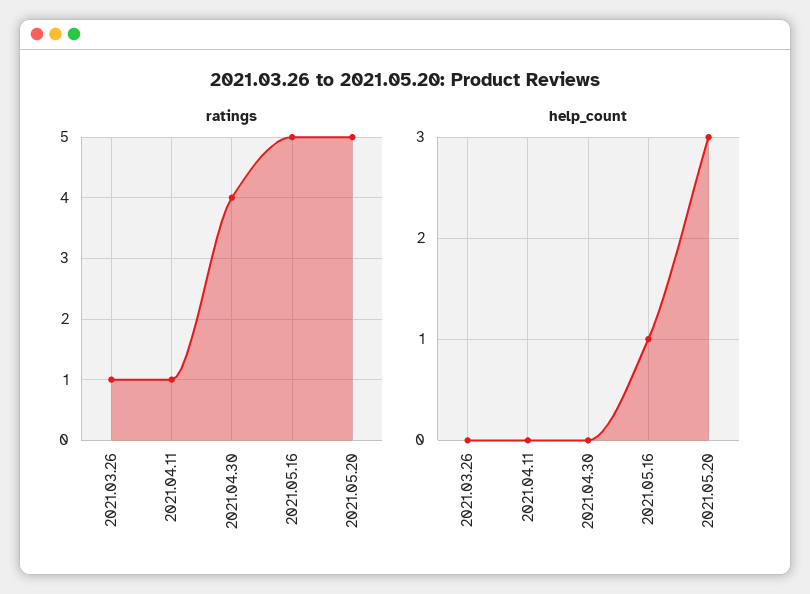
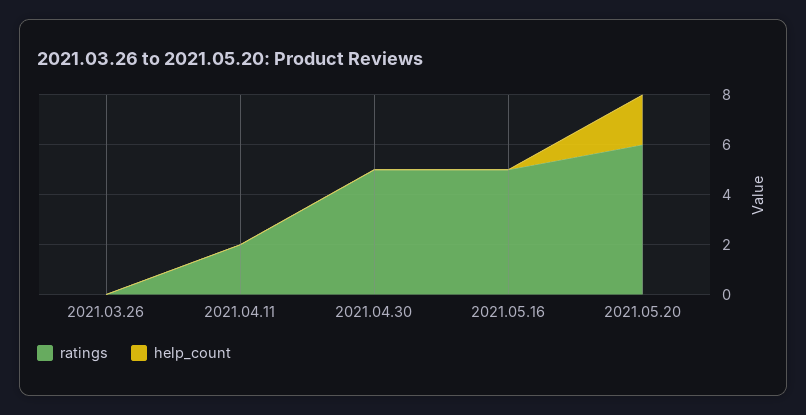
  {
    "ratings": {
-     "2021.03.26": 1,
+     "2021.03.26": 0,
-     "2021.04.11": 1,
+     "2021.04.11": 2,
-     "2021.04.30": 4,
+     "2021.04.30": 5,
      "2021.05.16": 5,
-     "2021.05.20": 5
+     "2021.05.20": 6
    },
    "help_count": {
      "2021.03.26": 0,
      "2021.04.11": 0,
      "2021.04.30": 0,
-     "2021.05.16": 1,
+     "2021.05.16": 0,
-     "2021.05.20": 3
+     "2021.05.20": 2
    }
  }

